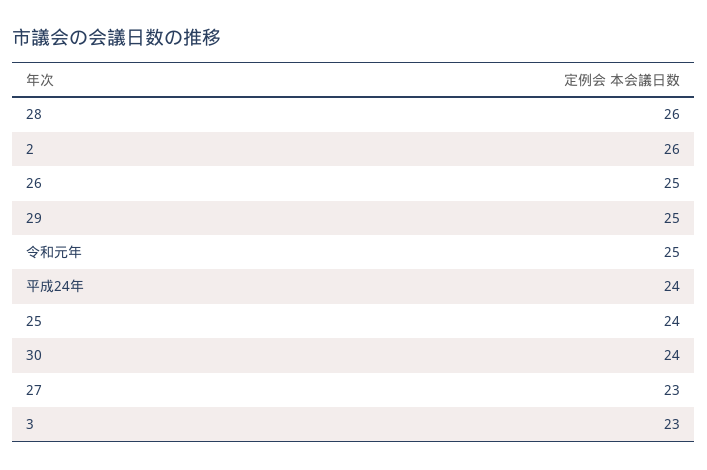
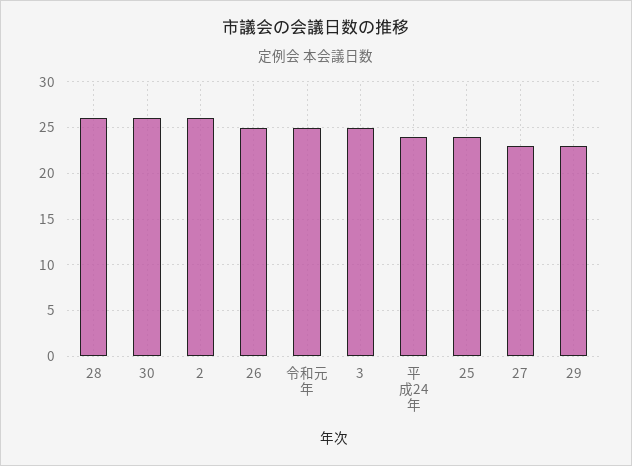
  {
    "28": 26,
    "2": 26,
    "26": 25,
-   "29": 25,
+   "29": 23,
    "令和元年": 25,
    "平成24年": 24,
    "25": 24,
-   "30": 24,
+   "30": 26,
    "27": 23,
-   "3": 23
+   "3": 25
  }

